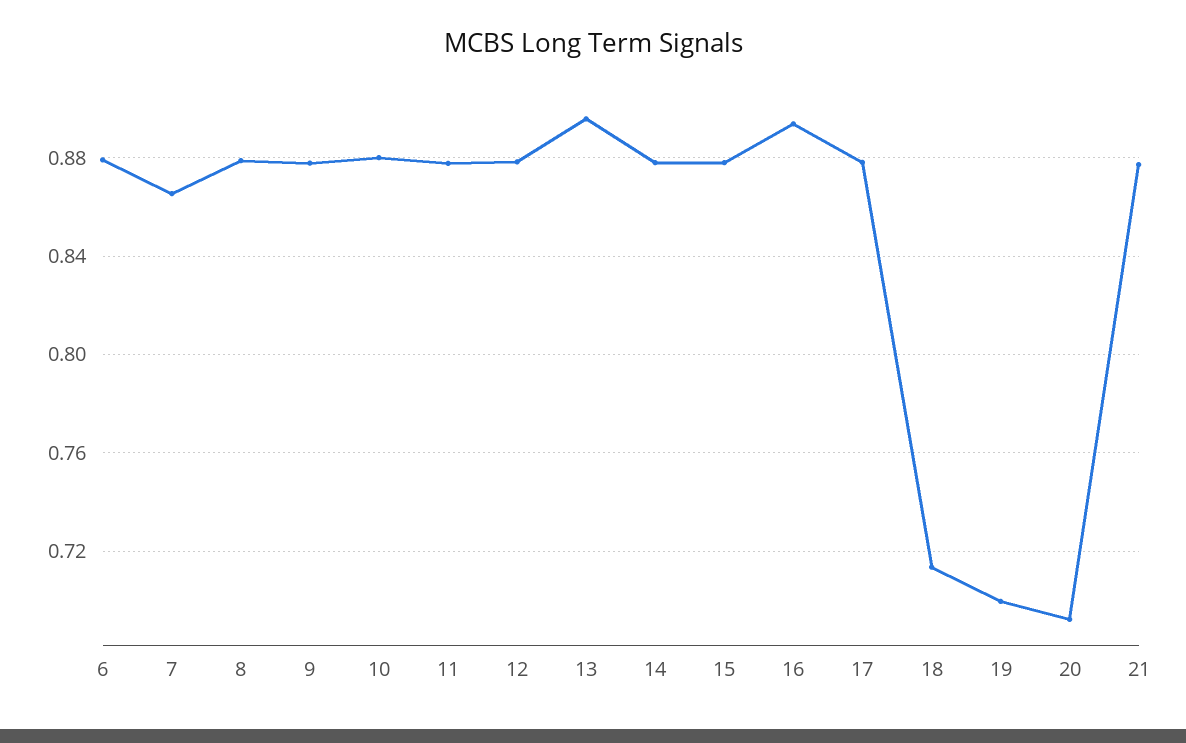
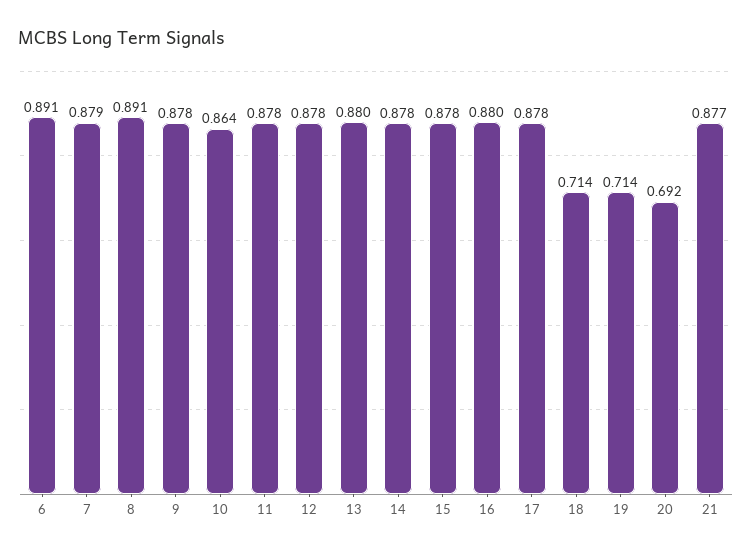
  {
-   "6": 0.88,
+   "6": 0.891,
-   "7": 0.865,
+   "7": 0.879,
-   "8": 0.88,
+   "8": 0.891,
    "9": 0.878,
-   "10": 0.88,
+   "10": 0.864,
    "11": 0.878,
    "12": 0.878,
-   "13": 0.895,
+   "13": 0.88,
    "14": 0.878,
    "15": 0.878,
-   "16": 0.895,
+   "16": 0.88,
    "17": 0.878,
    "18": 0.714,
-   "19": 0.7,
+   "19": 0.714,
    "20": 0.692,
    "21": 0.877
  }

